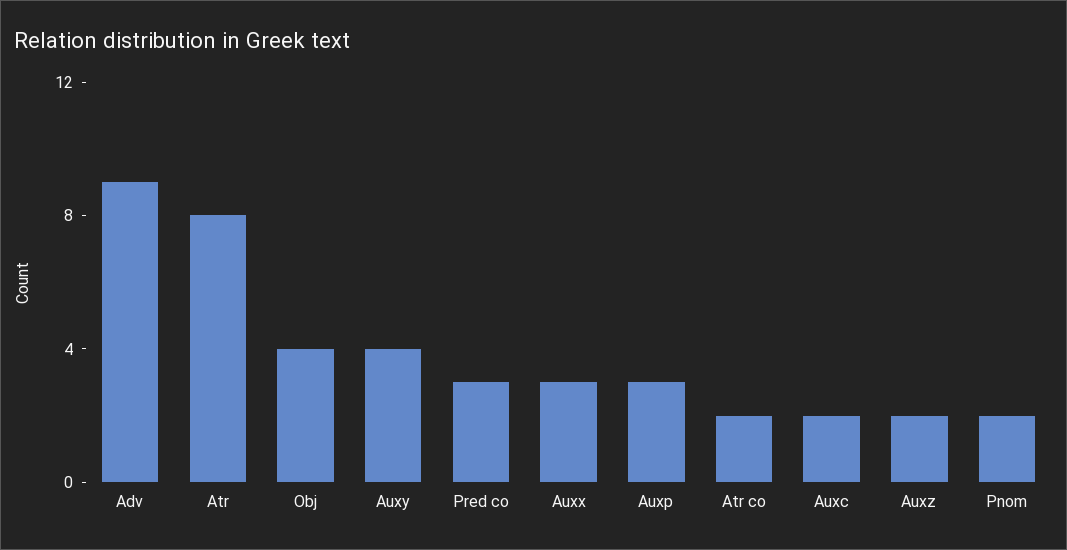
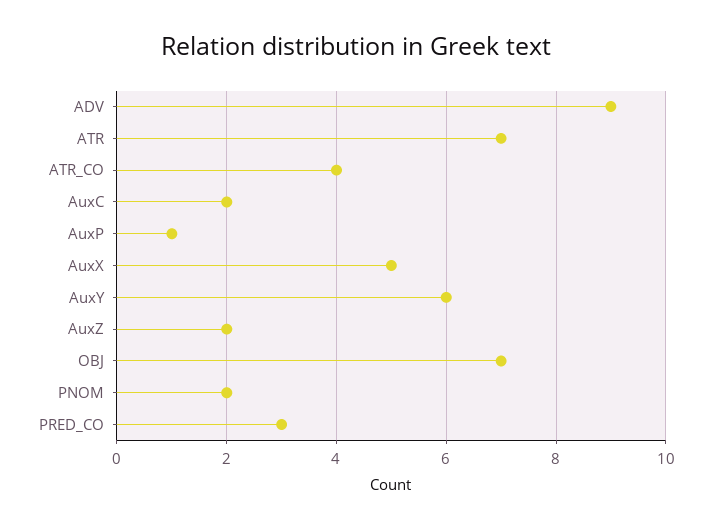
  {
    "Adv": 9,
-   "Atr": 8,
+   "Atr": 7,
-   "Obj": 4,
+   "Obj": 7,
-   "Auxy": 4,
+   "Auxy": 6,
    "Pred co": 3,
-   "Auxx": 3,
+   "Auxx": 5,
-   "Auxp": 3,
+   "Auxp": 1,
-   "Atr co": 2,
+   "Atr co": 4,
    "Auxc": 2,
    "Auxz": 2,
    "Pnom": 2
  }

